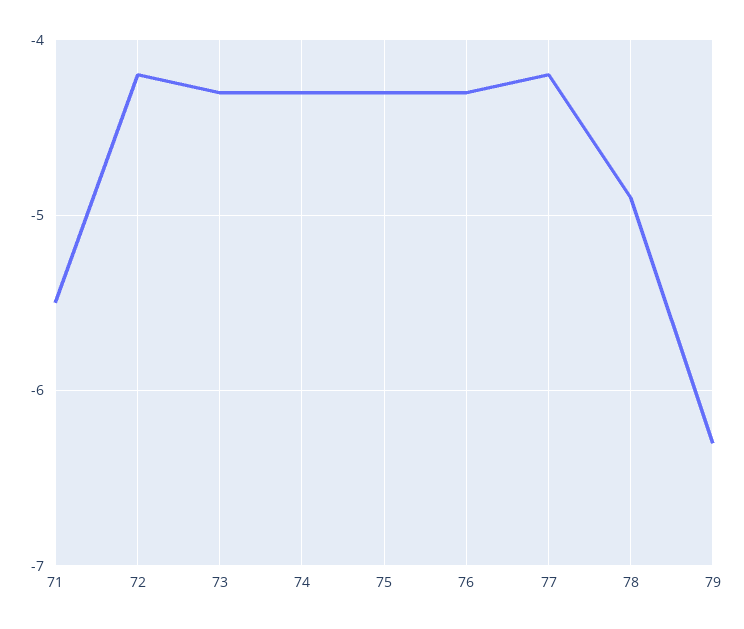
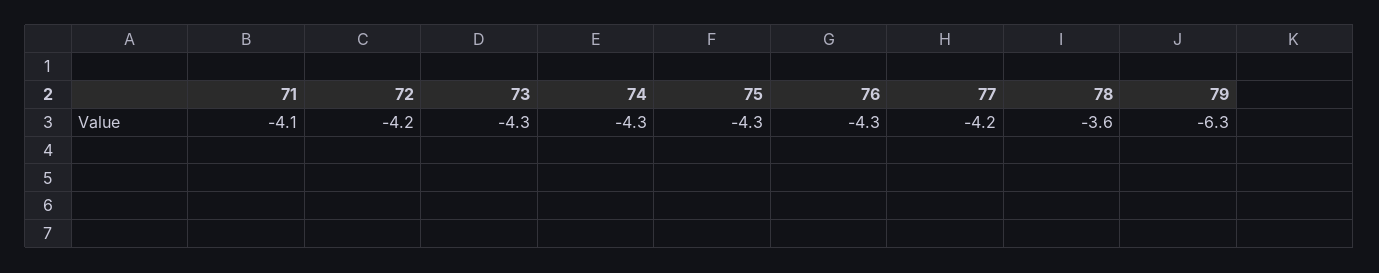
  {
-   "71": -5.5,
+   "71": -4.1,
    "72": -4.2,
    "73": -4.3,
    "74": -4.3,
    "75": -4.3,
    "76": -4.3,
    "77": -4.2,
-   "78": -4.9,
+   "78": -3.6,
    "79": -6.3
  }

